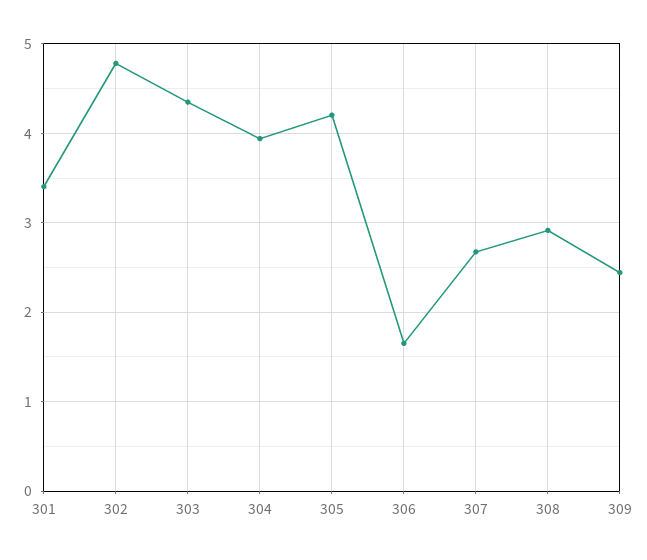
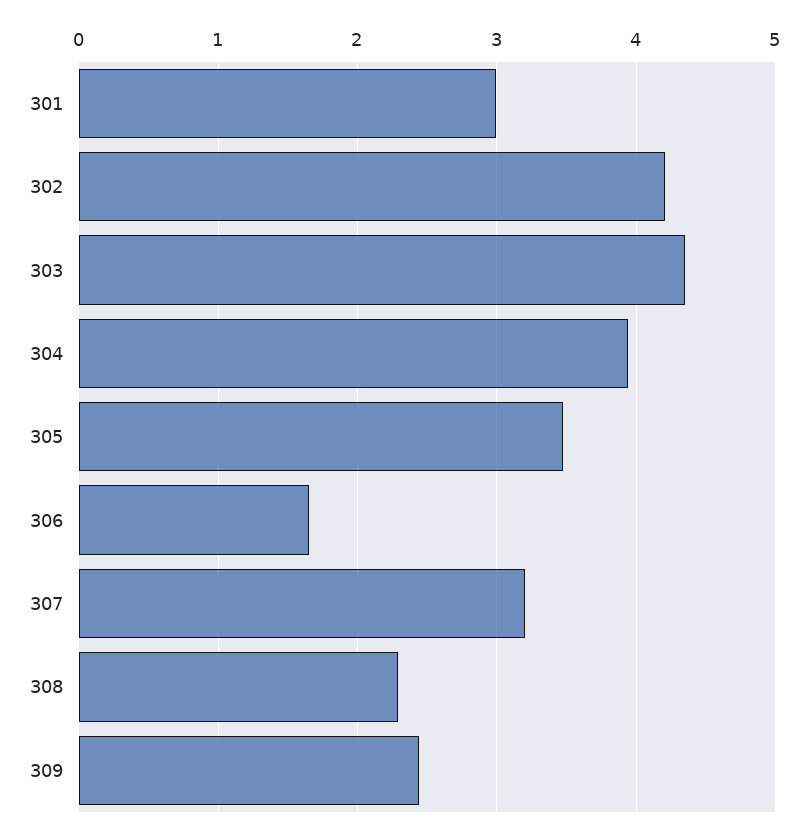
  {
-   "301": 3.4,
+   "301": 3,
-   "302": 4.8,
+   "302": 4.2,
    "303": 4.3,
    "304": 3.9,
-   "305": 4.2,
+   "305": 3.5,
    "306": 1.7,
-   "307": 2.7,
+   "307": 3.2,
-   "308": 2.9,
+   "308": 2.3,
    "309": 2.4
  }

